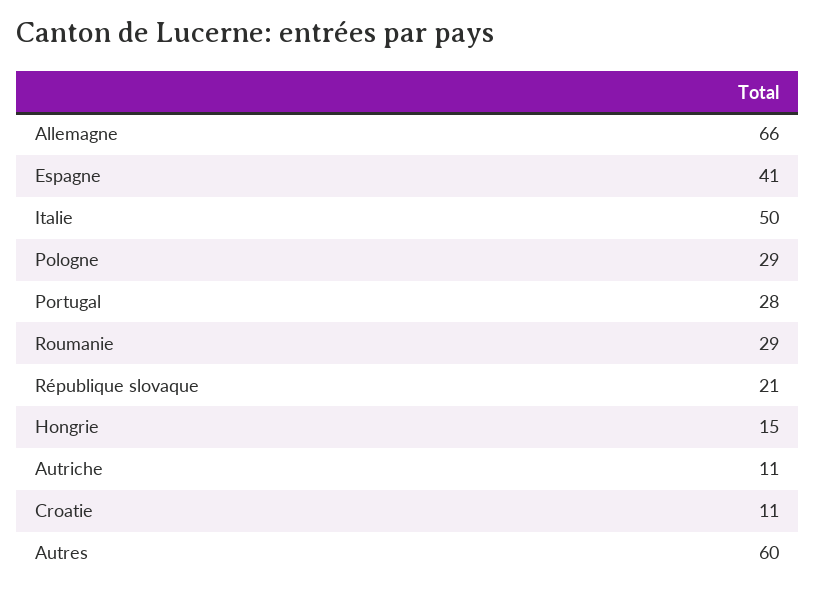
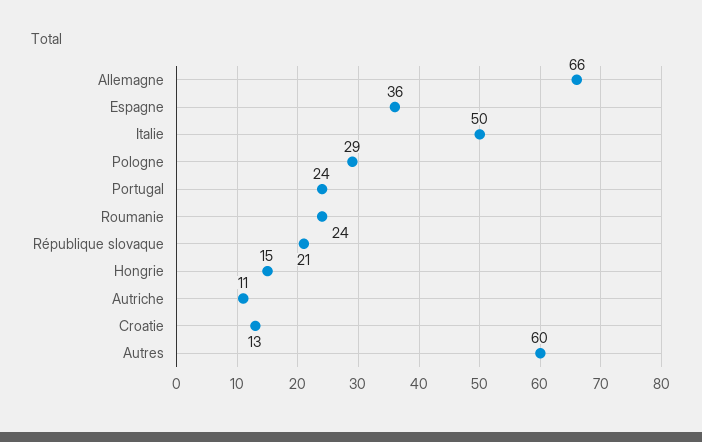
  {
    "Allemagne": 66,
-   "Espagne": 41,
+   "Espagne": 36,
    "Italie": 50,
    "Pologne": 29,
-   "Portugal": 28,
+   "Portugal": 24,
-   "Roumanie": 29,
+   "Roumanie": 24,
    "République slovaque": 21,
    "Hongrie": 15,
    "Autriche": 11,
-   "Croatie": 11,
+   "Croatie": 13,
    "Autres": 60
  }

